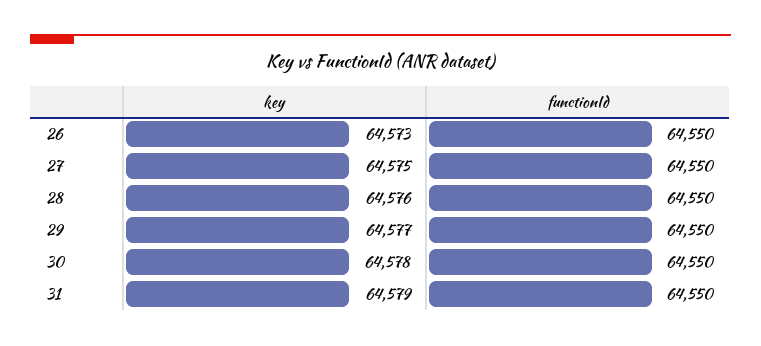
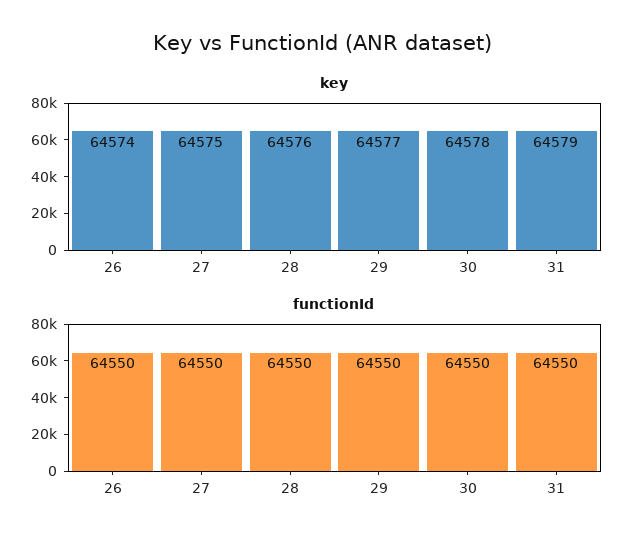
  {
    "key": {
-     "26": 64573,
+     "26": 64574,
      "27": 64575,
      "28": 64576,
      "29": 64577,
      "30": 64578,
      "31": 64579
    },
    "functionId": {
      "26": 64550,
      "27": 64550,
      "28": 64550,
      "29": 64550,
      "30": 64550,
      "31": 64550
    }
  }

